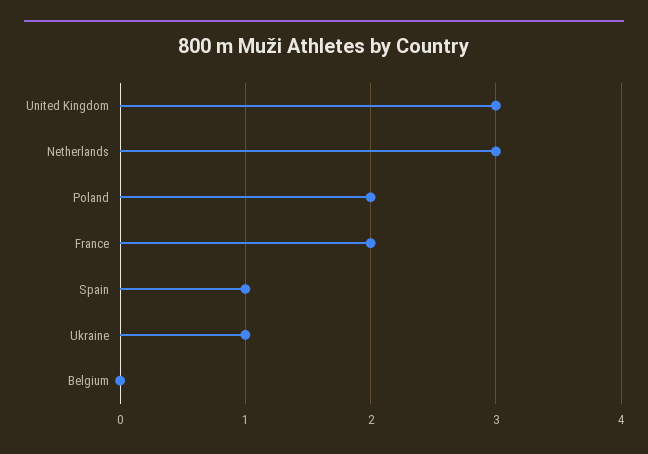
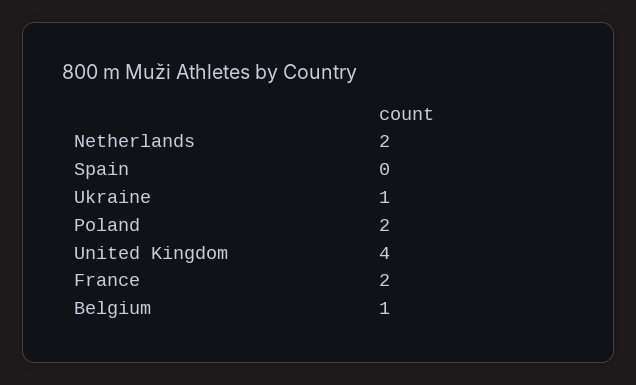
  {
-   "United Kingdom": 3,
+   "United Kingdom": 4,
-   "Netherlands": 3,
+   "Netherlands": 2,
    "Poland": 2,
    "France": 2,
-   "Spain": 1,
+   "Spain": 0,
    "Ukraine": 1,
-   "Belgium": 0
+   "Belgium": 1
  }

